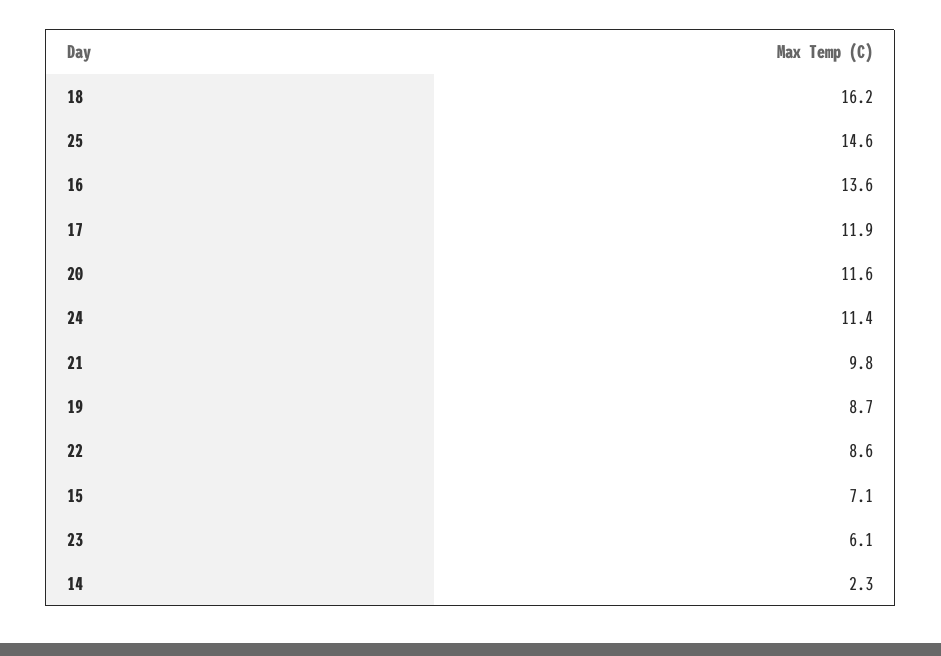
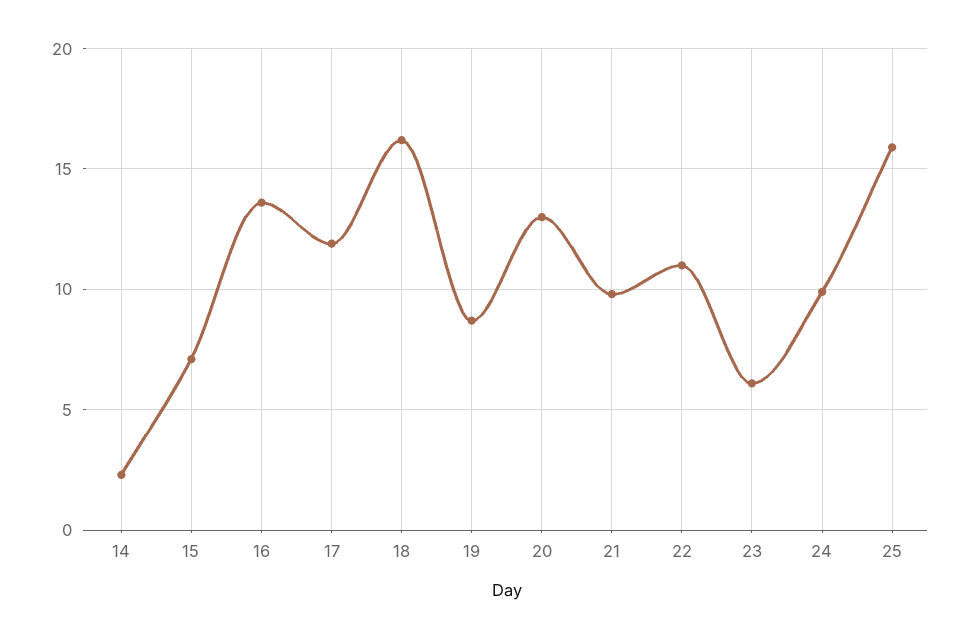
  {
    "18": 16.2,
-   "25": 14.6,
+   "25": 16,
    "16": 13.6,
    "17": 11.9,
-   "20": 11.6,
+   "20": 13,
-   "24": 11.4,
+   "24": 10,
    "21": 9.8,
    "19": 8.7,
-   "22": 8.6,
+   "22": 11,
    "15": 7.1,
    "23": 6.1,
    "14": 2.3
  }

